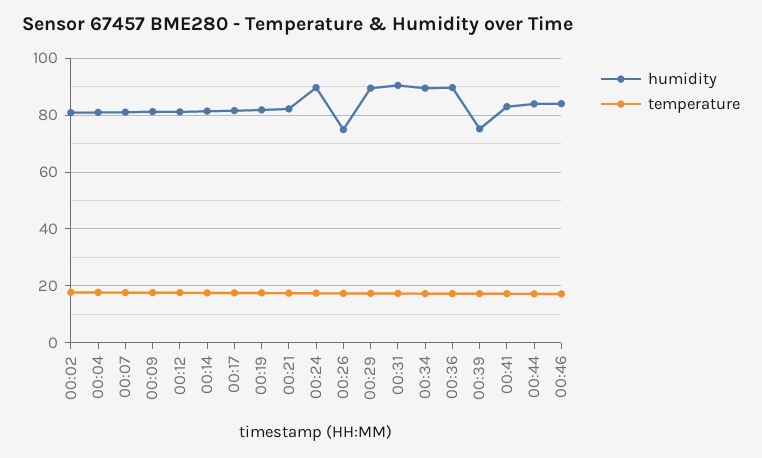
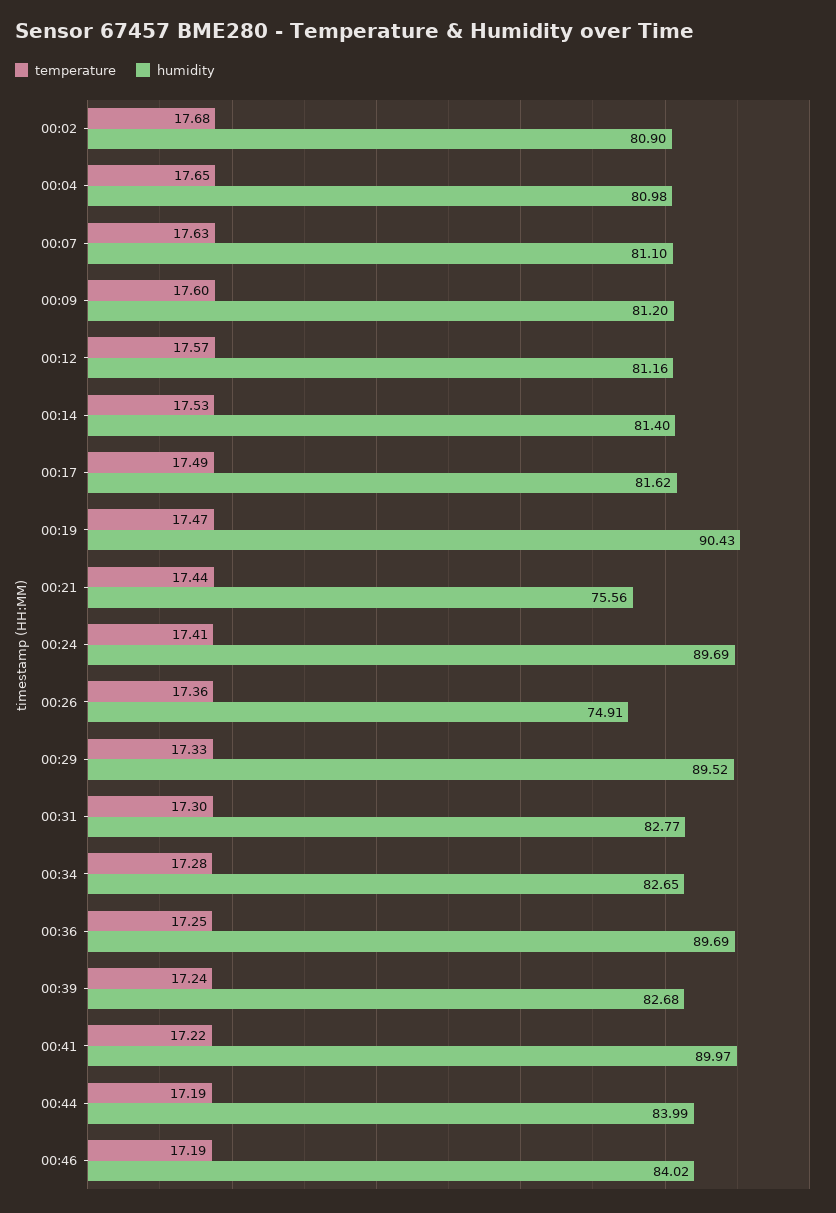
  {
    "humidity": {
      "00:02": 80.9,
      "00:04": 80.98,
      "00:07": 81.1,
      "00:09": 81.2,
      "00:12": 81.16,
      "00:14": 81.4,
      "00:17": 81.62,
-     "00:19": 82.5,
+     "00:19": 90.43,
-     "00:21": 82.5,
+     "00:21": 75.56,
      "00:24": 89.69,
      "00:26": 74.91,
      "00:29": 89.52,
-     "00:31": 90,
+     "00:31": 82.77,
-     "00:34": 90,
+     "00:34": 82.65,
      "00:36": 89.69,
-     "00:39": 75,
+     "00:39": 82.68,
-     "00:41": 82.5,
+     "00:41": 89.97,
      "00:44": 83.99,
      "00:46": 84.02
    },
    "temperature": {
      "00:02": 17.68,
      "00:04": 17.65,
      "00:07": 17.63,
      "00:09": 17.6,
      "00:12": 17.57,
      "00:14": 17.53,
      "00:17": 17.49,
      "00:19": 17.47,
      "00:21": 17.44,
      "00:24": 17.41,
      "00:26": 17.36,
      "00:29": 17.33,
      "00:31": 17.3,
      "00:34": 17.28,
      "00:36": 17.25,
      "00:39": 17.24,
      "00:41": 17.22,
      "00:44": 17.19,
      "00:46": 17.19
    }
  }

